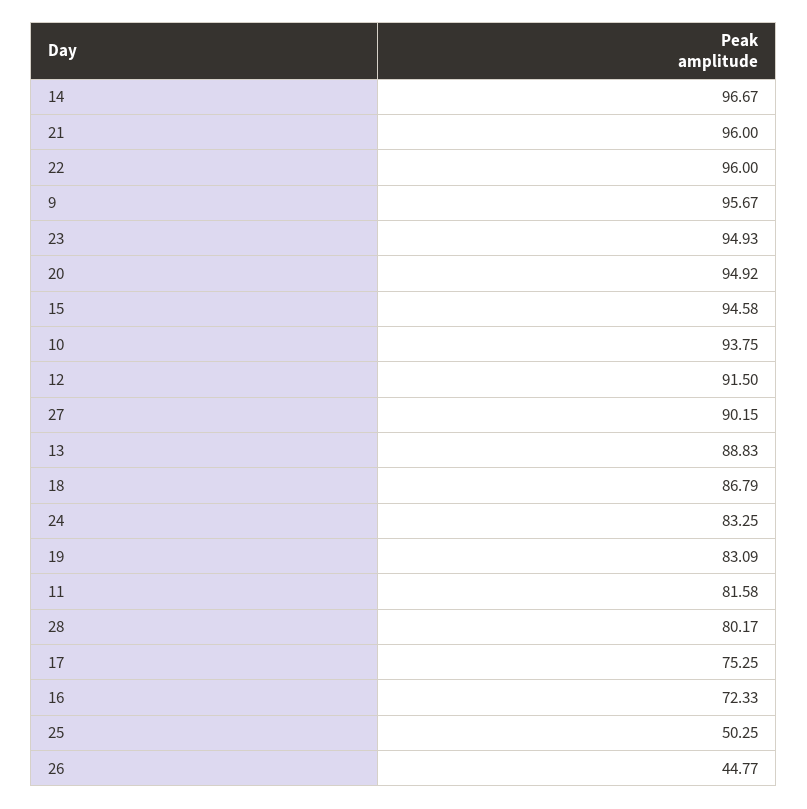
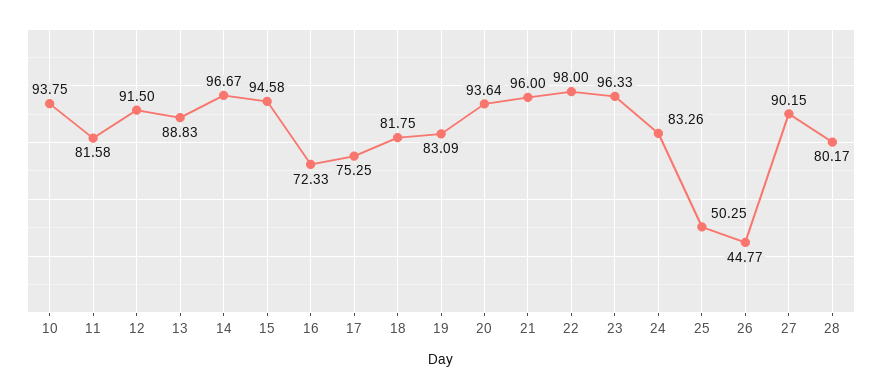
  {
    "14": 96.67,
    "21": 96,
-   "22": 96,
+   "22": 98,
-   "9": 95.67,
-   "23": 94.93,
+   "23": 96.33,
-   "20": 94.92,
+   "20": 93.64,
    "15": 94.58,
    "10": 93.75,
    "12": 91.5,
    "27": 90.15,
    "13": 88.83,
-   "18": 86.79,
+   "18": 81.75,
-   "24": 83.25,
+   "24": 83.26,
    "19": 83.09,
    "11": 81.58,
    "28": 80.17,
    "17": 75.25,
    "16": 72.33,
    "25": 50.25,
    "26": 44.77
  }

